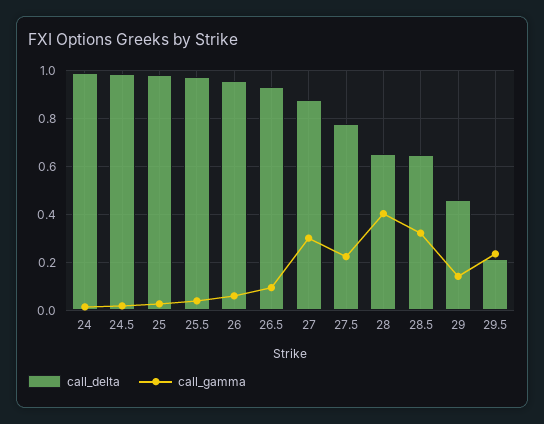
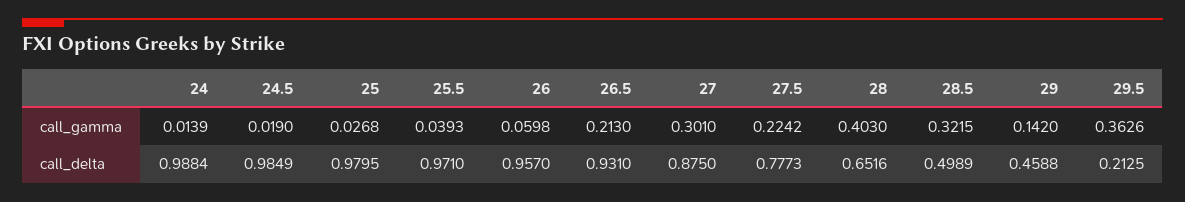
  {
    "call_delta": {
      "24": 0.9884,
      "24.5": 0.9849,
      "25": 0.9795,
      "25.5": 0.971,
      "26": 0.957,
      "26.5": 0.931,
      "27": 0.875,
      "27.5": 0.7773,
      "28": 0.6516,
-     "28.5": 0.65,
+     "28.5": 0.4989,
      "29": 0.4588,
      "29.5": 0.2125
    },
    "call_gamma": {
      "24": 0.0139,
      "24.5": 0.019,
      "25": 0.0268,
      "25.5": 0.0393,
      "26": 0.0598,
-     "26.5": 0.1,
+     "26.5": 0.213,
      "27": 0.301,
      "27.5": 0.2242,
      "28": 0.403,
      "28.5": 0.3215,
      "29": 0.142,
-     "29.5": 0.25
+     "29.5": 0.3626
    }
  }

